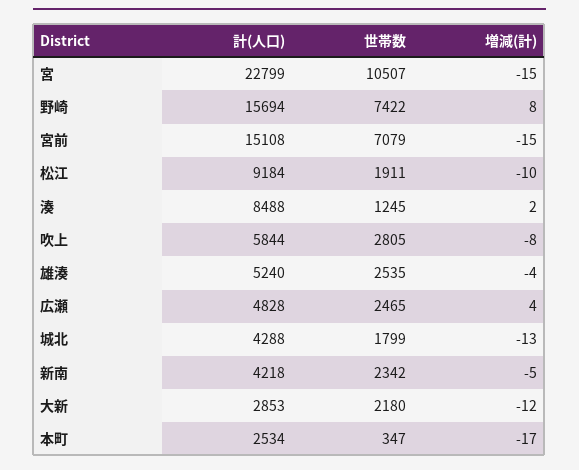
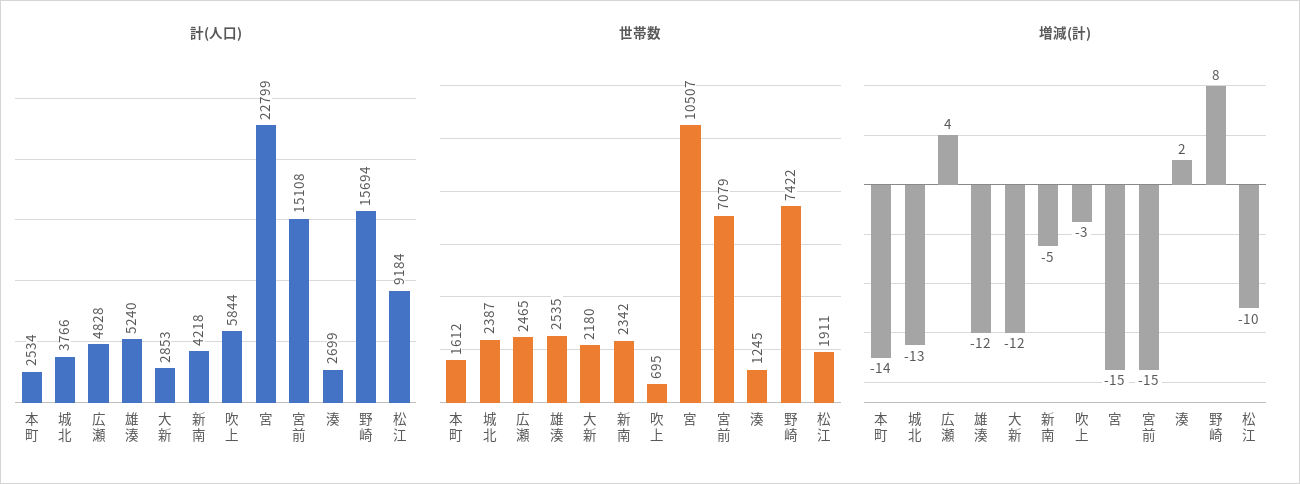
  {
    "計(人口)": {
      "宮": 22799,
      "野崎": 15694,
      "宮前": 15108,
      "松江": 9184,
-     "湊": 8488,
+     "湊": 2699,
      "吹上": 5844,
      "雄湊": 5240,
      "広瀬": 4828,
-     "城北": 4288,
+     "城北": 3766,
      "新南": 4218,
      "大新": 2853,
      "本町": 2534
    },
    "世帯数": {
      "宮": 10507,
      "野崎": 7422,
      "宮前": 7079,
      "松江": 1911,
      "湊": 1245,
-     "吹上": 2805,
+     "吹上": 695,
      "雄湊": 2535,
      "広瀬": 2465,
-     "城北": 1799,
+     "城北": 2387,
      "新南": 2342,
      "大新": 2180,
-     "本町": 347
+     "本町": 1612
    },
    "増減(計)": {
      "宮": -15,
      "野崎": 8,
      "宮前": -15,
      "松江": -10,
      "湊": 2,
-     "吹上": -8,
+     "吹上": -3,
-     "雄湊": -4,
+     "雄湊": -12,
      "広瀬": 4,
      "城北": -13,
      "新南": -5,
      "大新": -12,
-     "本町": -17
+     "本町": -14
    }
  }

